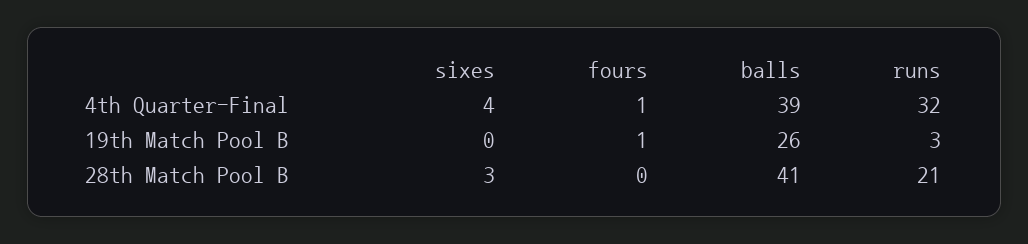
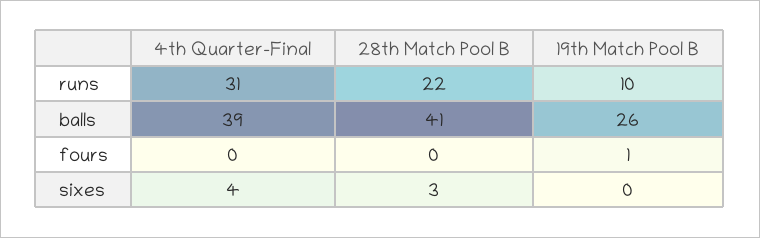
  {
    "sixes": {
      "4th Quarter-Final": 4,
      "19th Match Pool B": 0,
      "28th Match Pool B": 3
    },
    "fours": {
-     "4th Quarter-Final": 1,
+     "4th Quarter-Final": 0,
      "19th Match Pool B": 1,
      "28th Match Pool B": 0
    },
    "balls": {
      "4th Quarter-Final": 39,
      "19th Match Pool B": 26,
      "28th Match Pool B": 41
    },
    "runs": {
-     "4th Quarter-Final": 32,
+     "4th Quarter-Final": 31,
-     "19th Match Pool B": 3,
+     "19th Match Pool B": 10,
-     "28th Match Pool B": 21
+     "28th Match Pool B": 22
    }
  }

